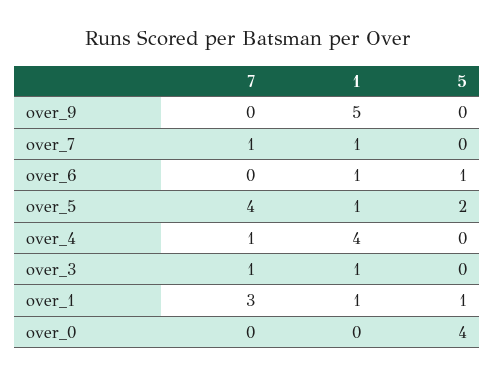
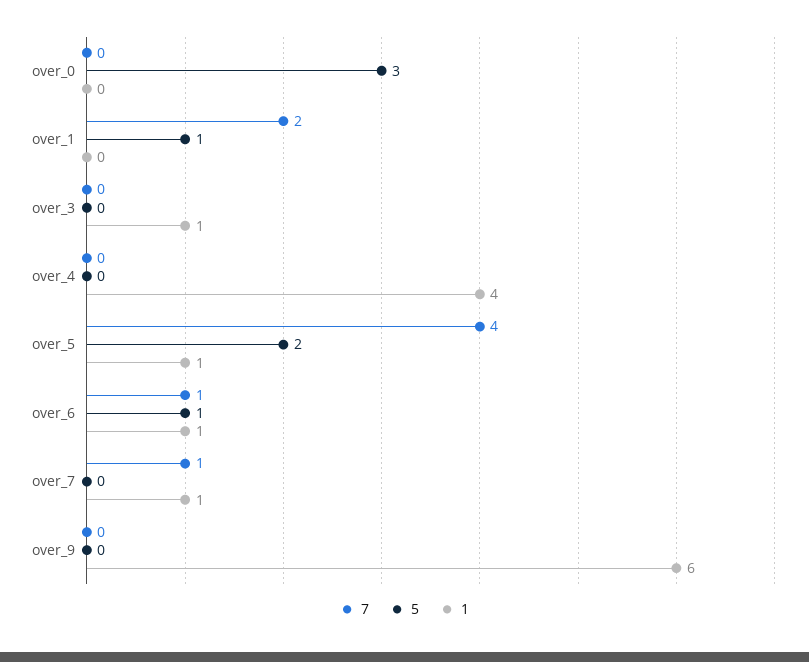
  {
    "7": {
      "over_9": 0,
      "over_7": 1,
-     "over_6": 0,
+     "over_6": 1,
      "over_5": 4,
-     "over_4": 1,
+     "over_4": 0,
-     "over_3": 1,
+     "over_3": 0,
-     "over_1": 3,
+     "over_1": 2,
      "over_0": 0
    },
    "1": {
-     "over_9": 5,
+     "over_9": 6,
      "over_7": 1,
      "over_6": 1,
      "over_5": 1,
      "over_4": 4,
      "over_3": 1,
-     "over_1": 1,
+     "over_1": 0,
      "over_0": 0
    },
    "5": {
      "over_9": 0,
      "over_7": 0,
      "over_6": 1,
      "over_5": 2,
      "over_4": 0,
      "over_3": 0,
      "over_1": 1,
-     "over_0": 4
+     "over_0": 3
    }
  }

